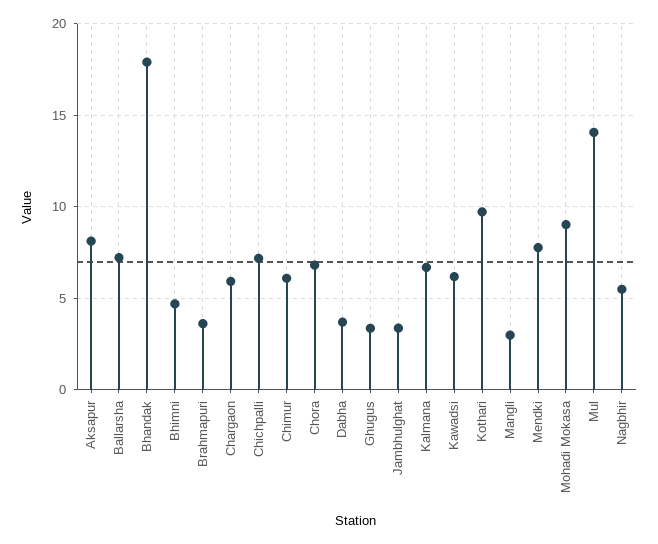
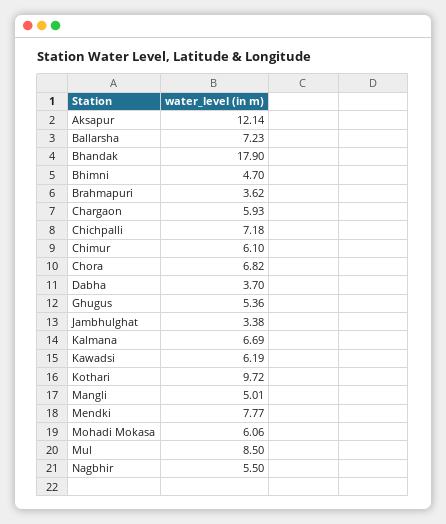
  {
-   "Aksapur": 8,
+   "Aksapur": 12.14,
    "Ballarsha": 7.23,
    "Bhandak": 17.9,
    "Bhimni": 4.7,
    "Brahmapuri": 3.62,
    "Chargaon": 5.93,
    "Chichpalli": 7.18,
    "Chimur": 6.1,
    "Chora": 6.82,
    "Dabha": 3.7,
-   "Ghugus": 3.5,
+   "Ghugus": 5.36,
    "Jambhulghat": 3.38,
    "Kalmana": 6.69,
    "Kawadsi": 6.19,
    "Kothari": 9.72,
-   "Mangli": 3,
+   "Mangli": 5.01,
    "Mendki": 7.77,
-   "Mohadi Mokasa": 9,
+   "Mohadi Mokasa": 6.06,
-   "Mul": 14,
+   "Mul": 8.5,
    "Nagbhir": 5.5
  }

